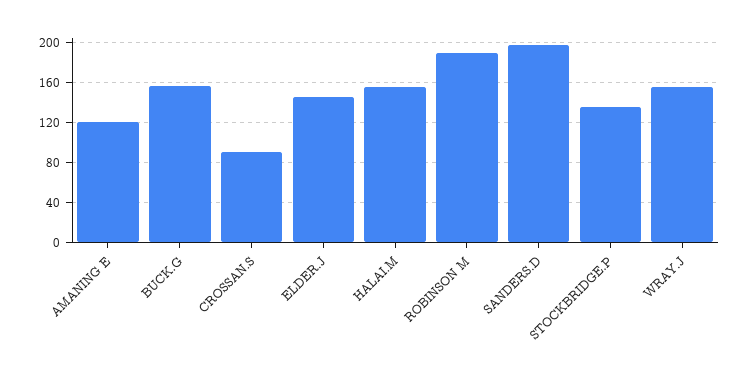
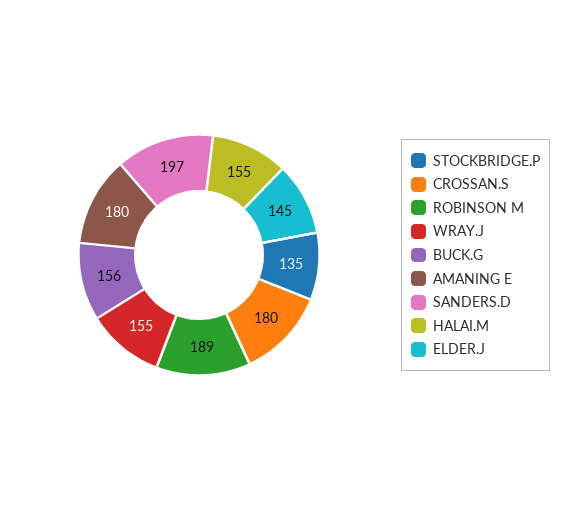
  {
-   "AMANING E": 120,
+   "AMANING E": 180,
    "BUCK.G": 156,
-   "CROSSAN.S": 90,
+   "CROSSAN.S": 180,
    "ELDER.J": 145,
    "HALAI.M": 155,
    "ROBINSON M": 189,
    "SANDERS.D": 197,
    "STOCKBRIDGE.P": 135,
    "WRAY.J": 155
  }

